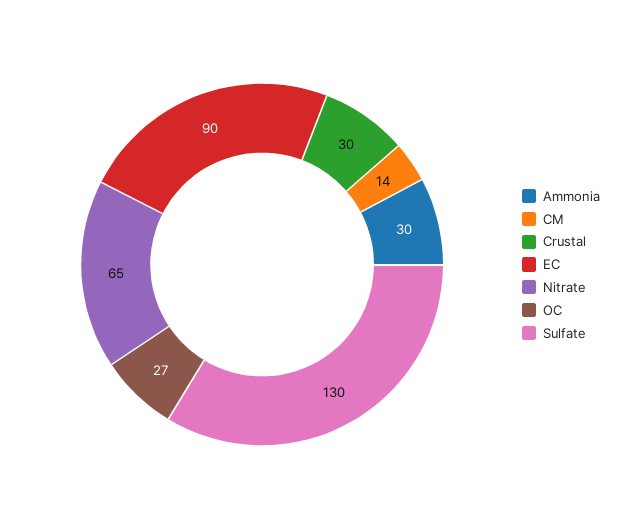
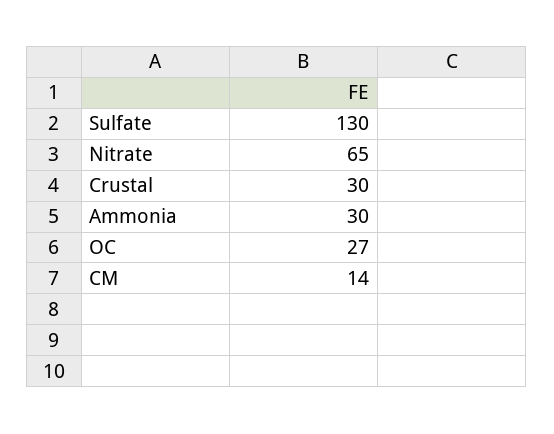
  {
    "Ammonia": 30,
    "CM": 14,
    "Crustal": 30,
-   "EC": 90,
    "Nitrate": 65,
    "OC": 27,
    "Sulfate": 130
  }

